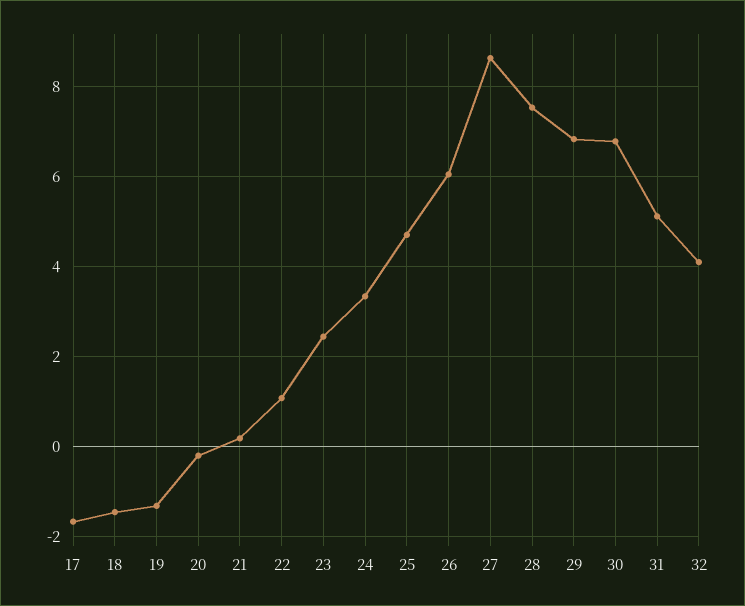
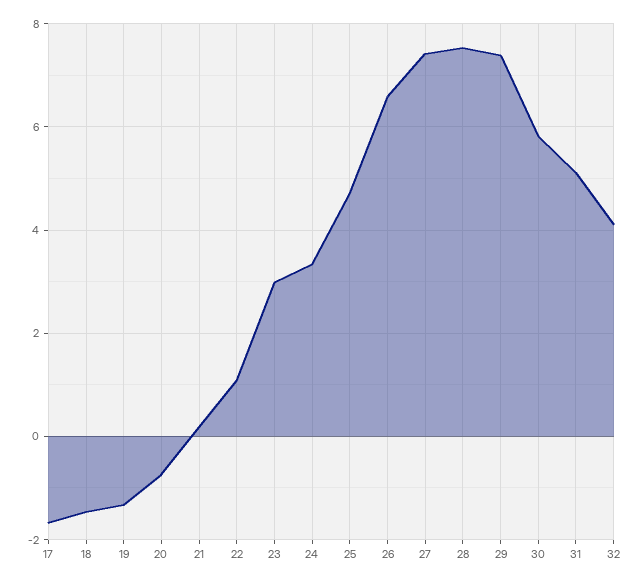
  {
    "17": -1.6,
    "18": -1.4,
    "19": -1.4,
-   "20": -0.2,
+   "20": -0.8,
    "21": 0.2,
    "22": 1,
-   "23": 2.4,
+   "23": 3,
    "24": 3.4,
    "25": 4.8,
-   "26": 6,
+   "26": 6.6,
-   "27": 8.6,
+   "27": 7.4,
    "28": 7.6,
-   "29": 6.8,
+   "29": 7.4,
-   "30": 6.8,
+   "30": 5.8,
    "31": 5.2,
    "32": 4.2
  }

